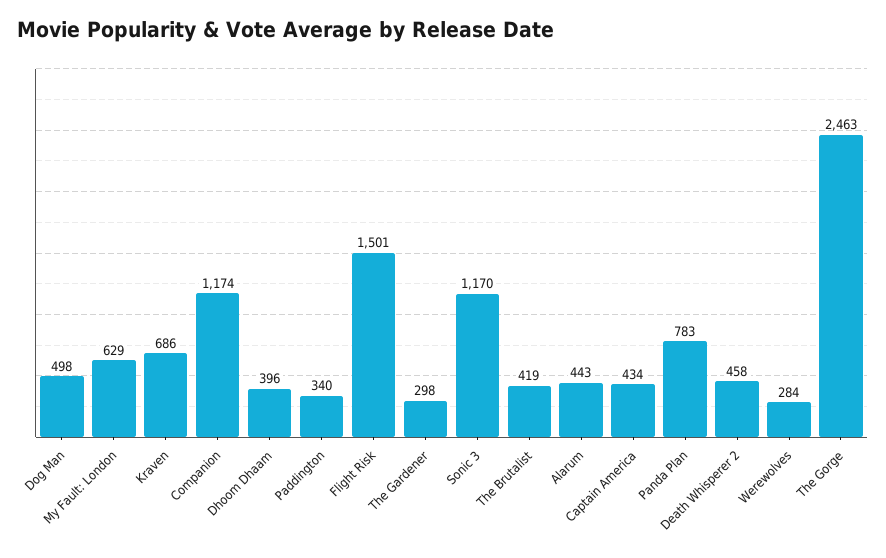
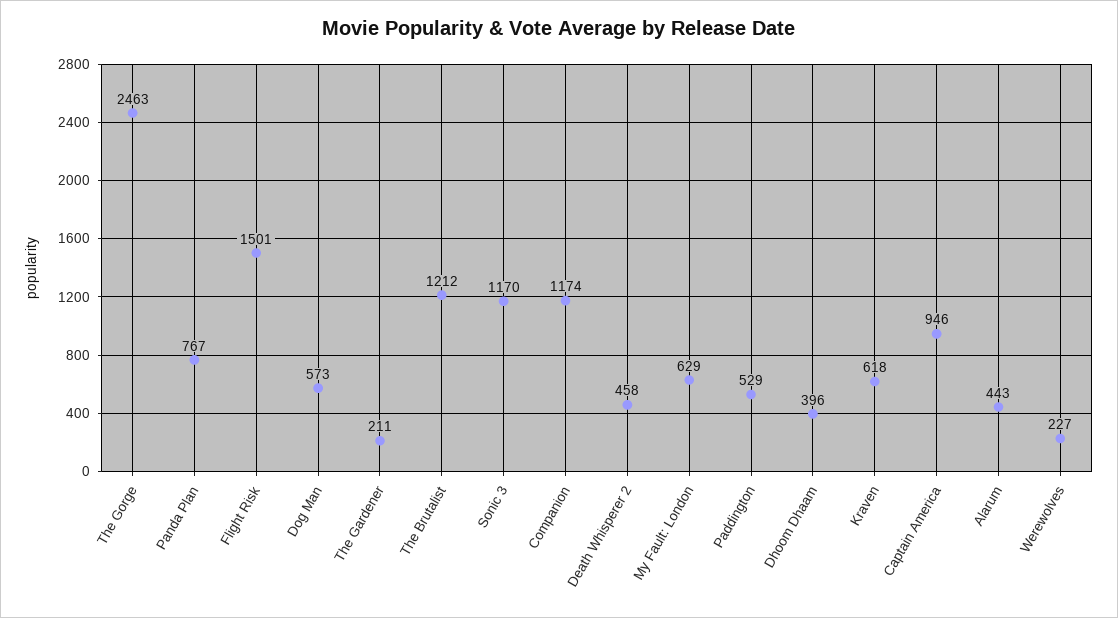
  {
-   "Dog Man": 498,
+   "Dog Man": 573,
    "My Fault: London": 629,
-   "Kraven": 686,
+   "Kraven": 618,
    "Companion": 1174,
    "Dhoom Dhaam": 396,
-   "Paddington": 340,
+   "Paddington": 529,
    "Flight Risk": 1501,
-   "The Gardener": 298,
+   "The Gardener": 211,
    "Sonic 3": 1170,
-   "The Brutalist": 419,
+   "The Brutalist": 1212,
    "Alarum": 443,
-   "Captain America": 434,
+   "Captain America": 946,
-   "Panda Plan": 783,
+   "Panda Plan": 767,
    "Death Whisperer 2": 458,
-   "Werewolves": 284,
+   "Werewolves": 227,
    "The Gorge": 2463
  }

